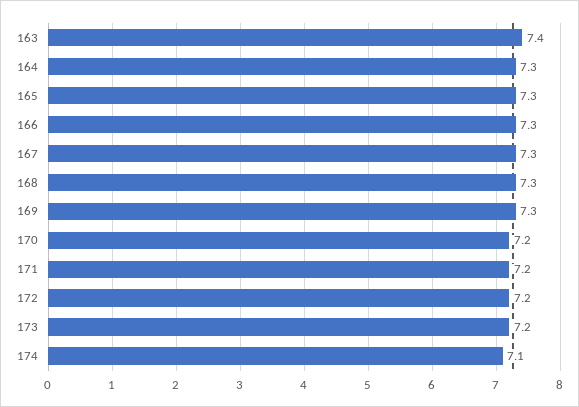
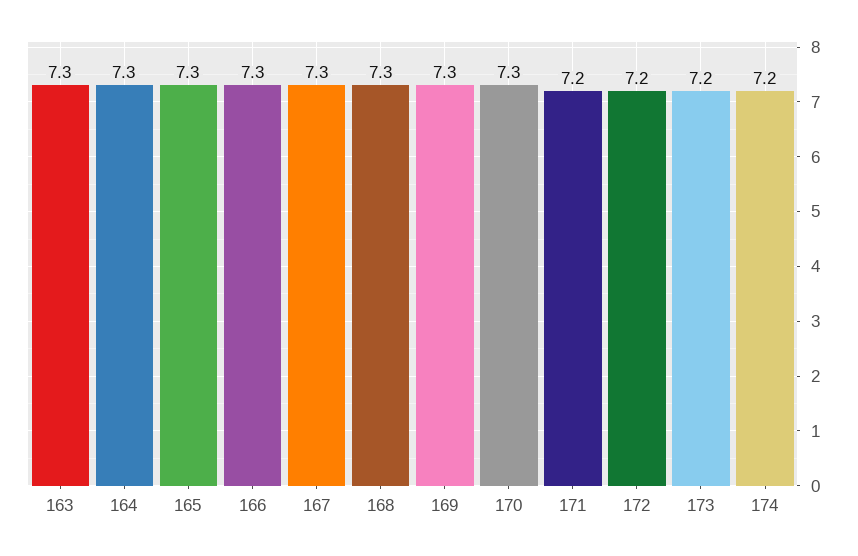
  {
-   "163": 7.4,
+   "163": 7.3,
    "164": 7.3,
    "165": 7.3,
    "166": 7.3,
    "167": 7.3,
    "168": 7.3,
    "169": 7.3,
-   "170": 7.2,
+   "170": 7.3,
    "171": 7.2,
    "172": 7.2,
    "173": 7.2,
-   "174": 7.1
+   "174": 7.2
  }

